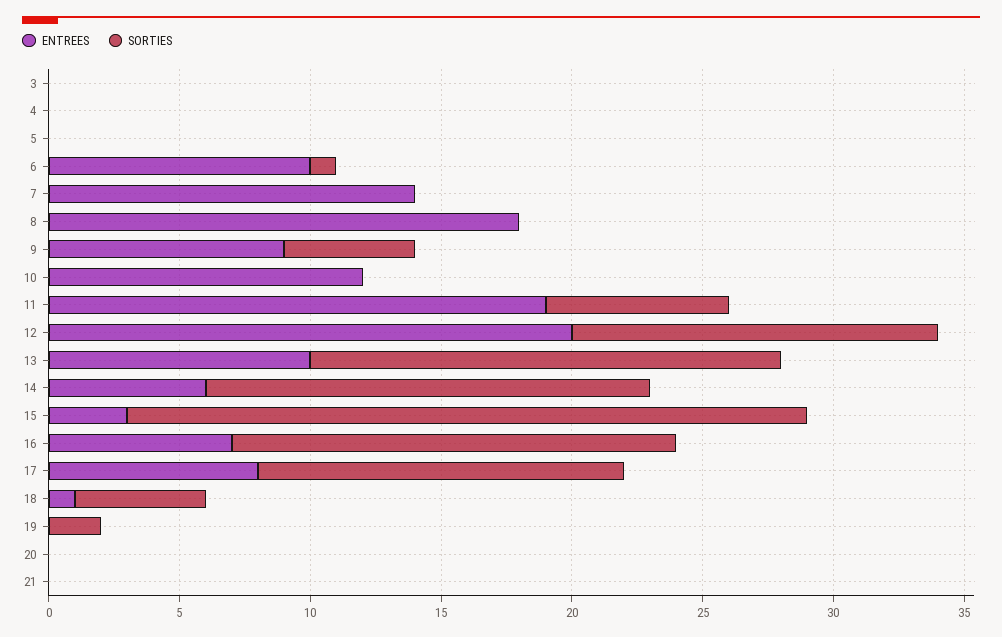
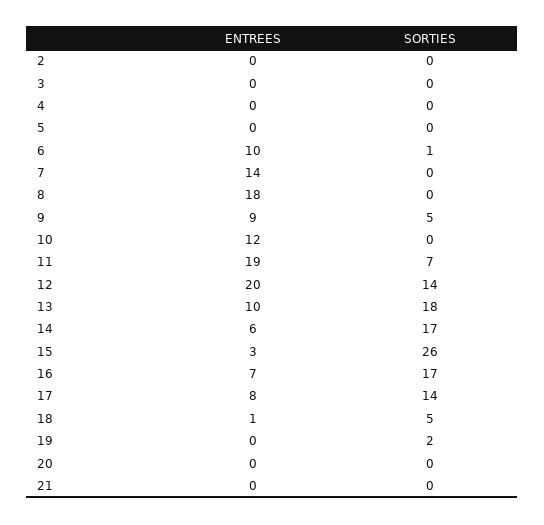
  {
    "ENTREES": {
      "3": 0,
      "4": 0,
      "5": 0,
      "6": 10,
      "7": 14,
      "8": 18,
      "9": 9,
      "10": 12,
      "11": 19,
      "12": 20,
      "13": 10,
      "14": 6,
      "15": 3,
      "16": 7,
      "17": 8,
      "18": 1,
      "19": 0,
      "20": 0,
-     "21": 0
+     "21": 0,
+     "2": 0
    },
    "SORTIES": {
      "3": 0,
      "4": 0,
      "5": 0,
      "6": 1,
      "7": 0,
      "8": 0,
      "9": 5,
      "10": 0,
      "11": 7,
      "12": 14,
      "13": 18,
      "14": 17,
      "15": 26,
      "16": 17,
      "17": 14,
      "18": 5,
      "19": 2,
      "20": 0,
-     "21": 0
+     "21": 0,
+     "2": 0
    }
  }

